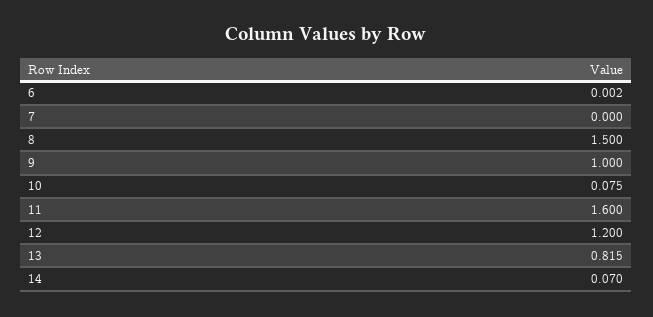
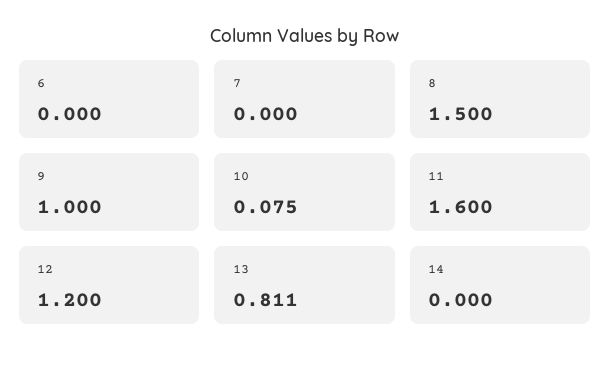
  {
-   "6": 0.002,
+   "6": 0,
    "7": 0,
    "8": 1.5,
    "9": 1,
    "10": 0.075,
    "11": 1.6,
    "12": 1.2,
-   "13": 0.815,
+   "13": 0.811,
-   "14": 0.07
+   "14": 0
  }

